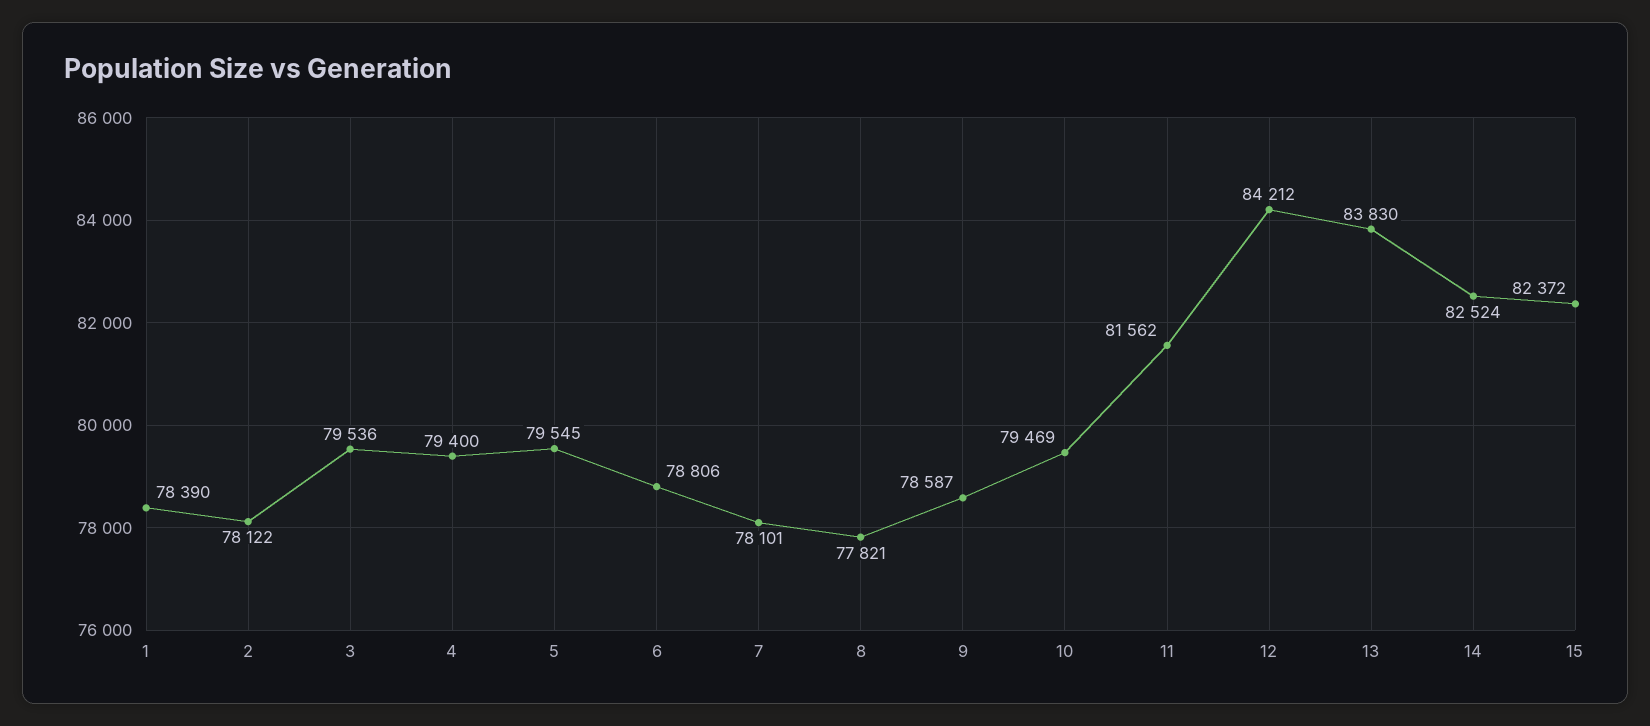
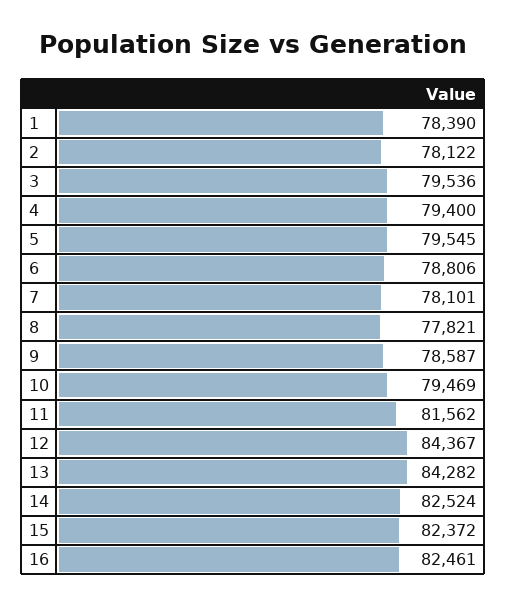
  {
    "1": 78390,
    "2": 78122,
    "3": 79536,
    "4": 79400,
    "5": 79545,
    "6": 78806,
    "7": 78101,
    "8": 77821,
    "9": 78587,
    "10": 79469,
    "11": 81562,
-   "12": 84212,
+   "12": 84367,
-   "13": 83830,
+   "13": 84282,
    "14": 82524,
-   "15": 82372
+   "15": 82372,
+   "16": 82461
  }

